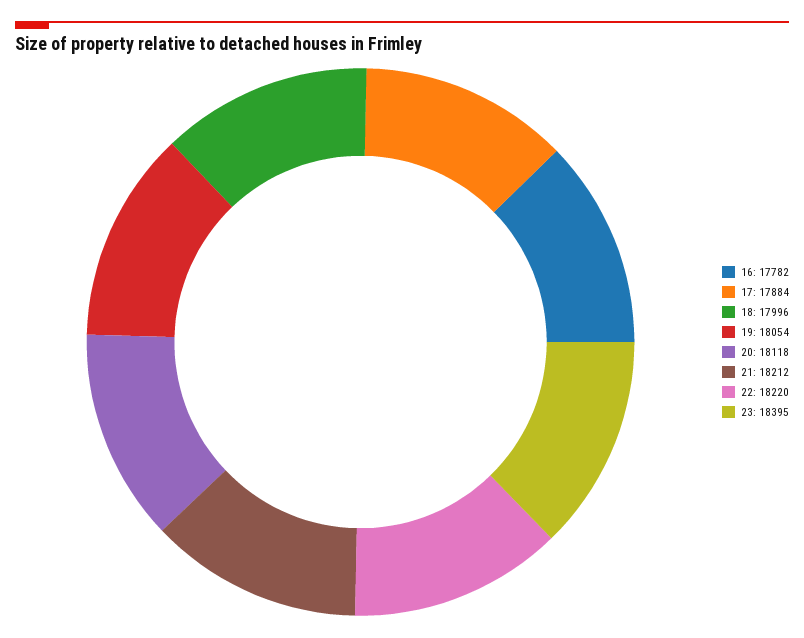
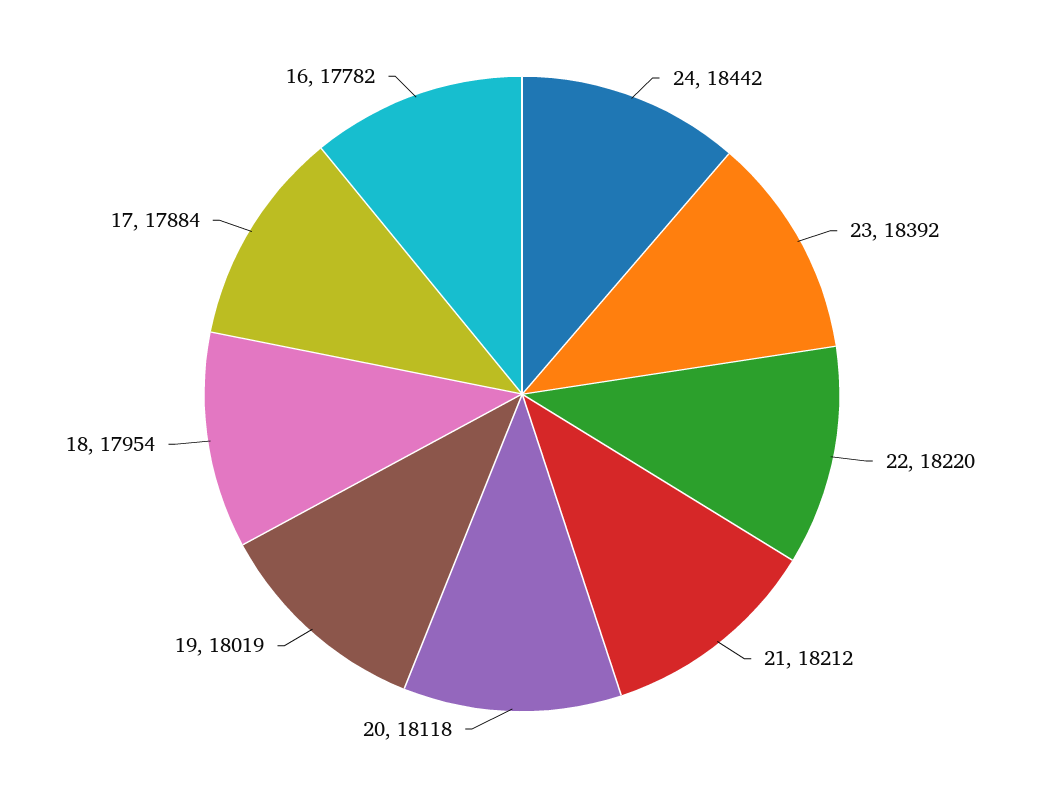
  {
    "16": 17782,
    "17": 17884,
-   "18": 17996,
+   "18": 17954,
-   "19": 18054,
+   "19": 18019,
    "20": 18118,
    "21": 18212,
    "22": 18220,
-   "23": 18395
+   "23": 18392,
+   "24": 18442
  }

